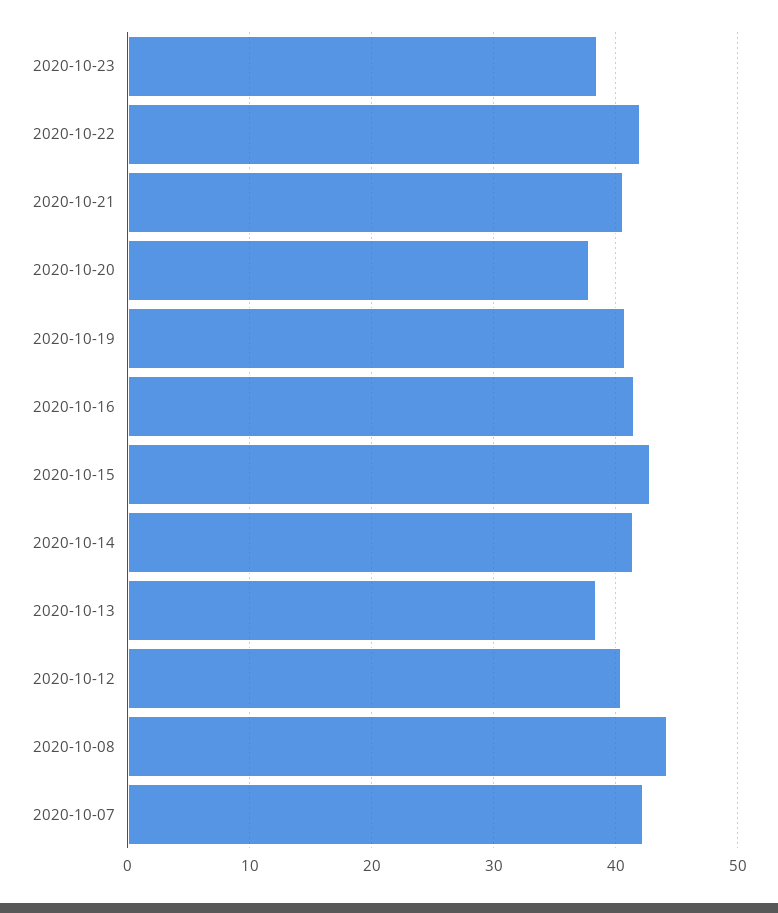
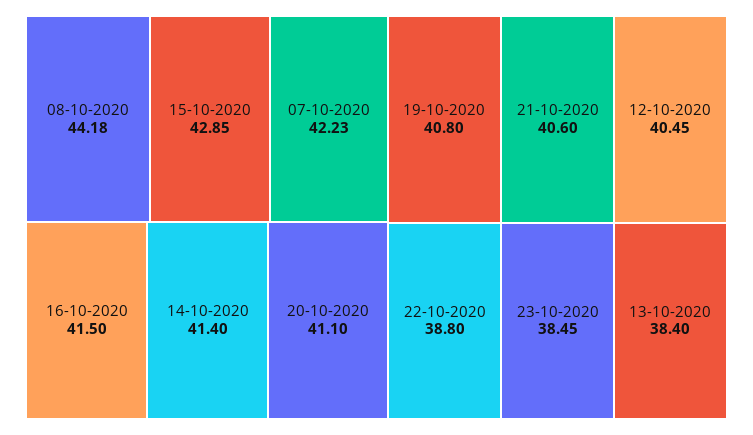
  {
    "2020-10-23": 38.45,
-   "2020-10-22": 42,
+   "2020-10-22": 38.8,
    "2020-10-21": 40.6,
-   "2020-10-20": 38,
+   "2020-10-20": 41.1,
    "2020-10-19": 40.8,
    "2020-10-16": 41.5,
    "2020-10-15": 42.85,
    "2020-10-14": 41.4,
    "2020-10-13": 38.4,
    "2020-10-12": 40.45,
    "2020-10-08": 44.18,
    "2020-10-07": 42.23
  }

